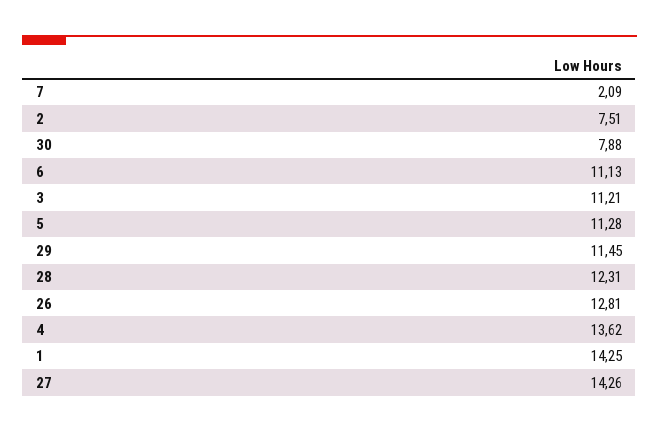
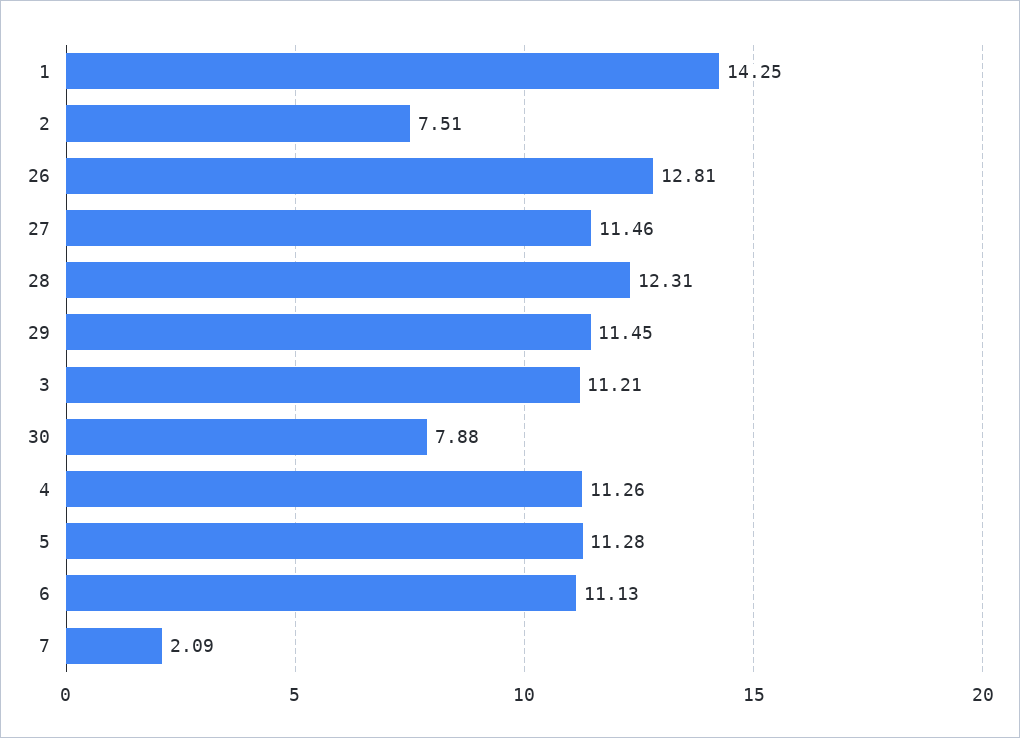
  {
    "7": 2.09,
    "2": 7.51,
    "30": 7.88,
    "6": 11.13,
    "3": 11.21,
    "5": 11.28,
    "29": 11.45,
    "28": 12.31,
    "26": 12.81,
-   "4": 13.62,
+   "4": 11.26,
    "1": 14.25,
-   "27": 14.26
+   "27": 11.46
  }

